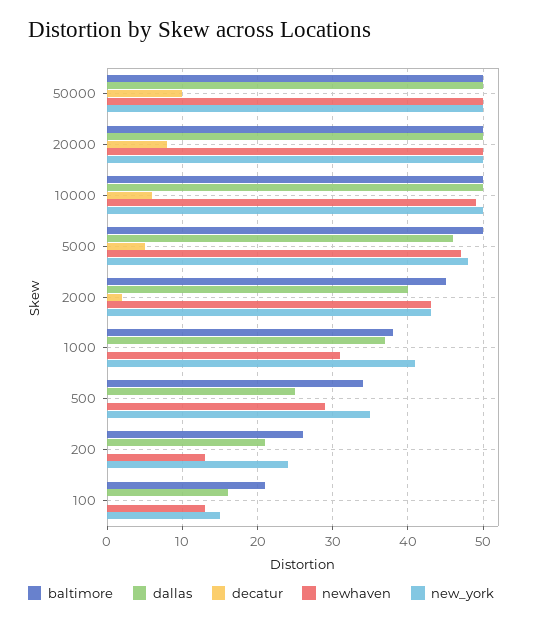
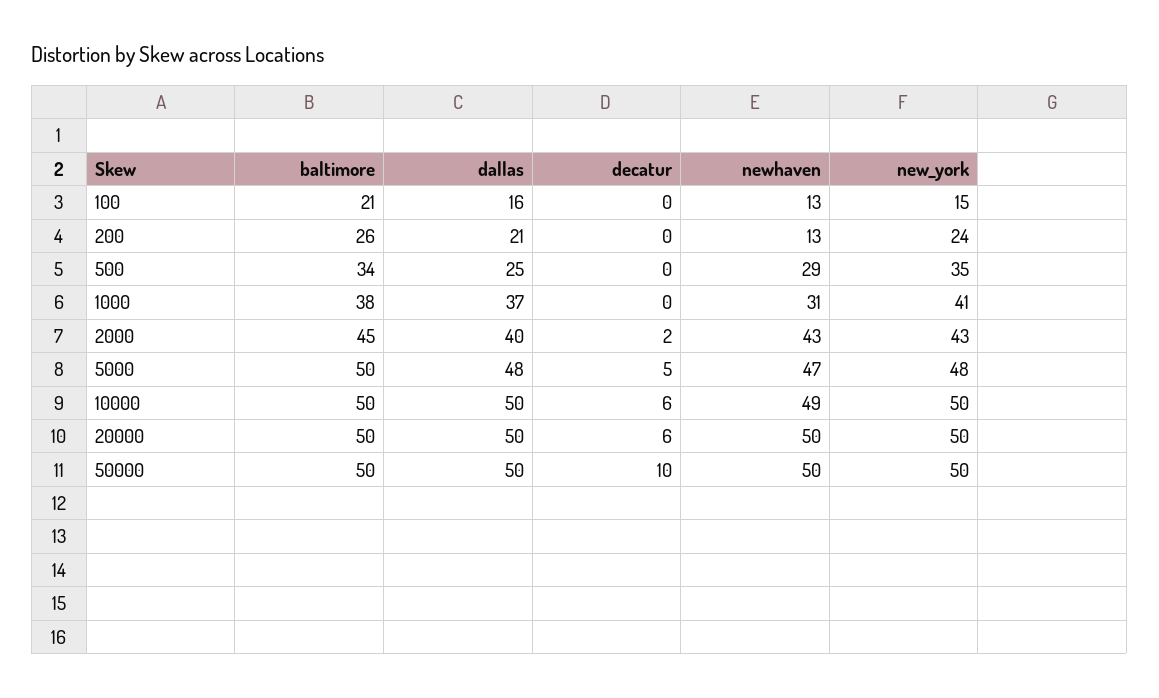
  {
    "baltimore": {
      "50000": 50,
      "20000": 50,
      "10000": 50,
      "5000": 50,
      "2000": 45,
      "1000": 38,
      "500": 34,
      "200": 26,
      "100": 21
    },
    "dallas": {
      "50000": 50,
      "20000": 50,
      "10000": 50,
-     "5000": 46,
+     "5000": 48,
      "2000": 40,
      "1000": 37,
      "500": 25,
      "200": 21,
      "100": 16
    },
    "decatur": {
      "50000": 10,
-     "20000": 8,
+     "20000": 6,
      "10000": 6,
      "5000": 5,
      "2000": 2,
      "1000": 0,
      "500": 0,
      "200": 0,
      "100": 0
    },
    "newhaven": {
      "50000": 50,
      "20000": 50,
      "10000": 49,
      "5000": 47,
      "2000": 43,
      "1000": 31,
      "500": 29,
      "200": 13,
      "100": 13
    },
    "new_york": {
      "50000": 50,
      "20000": 50,
      "10000": 50,
      "5000": 48,
      "2000": 43,
      "1000": 41,
      "500": 35,
      "200": 24,
      "100": 15
    }
  }

